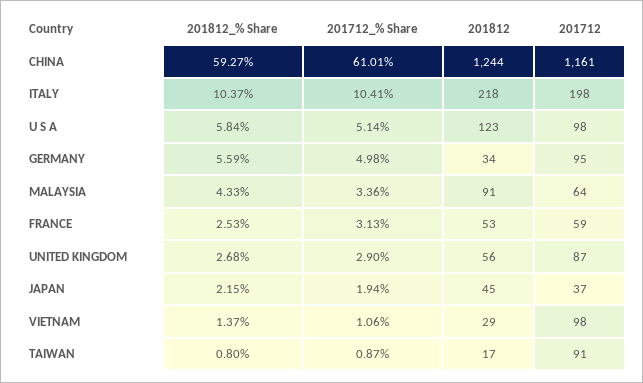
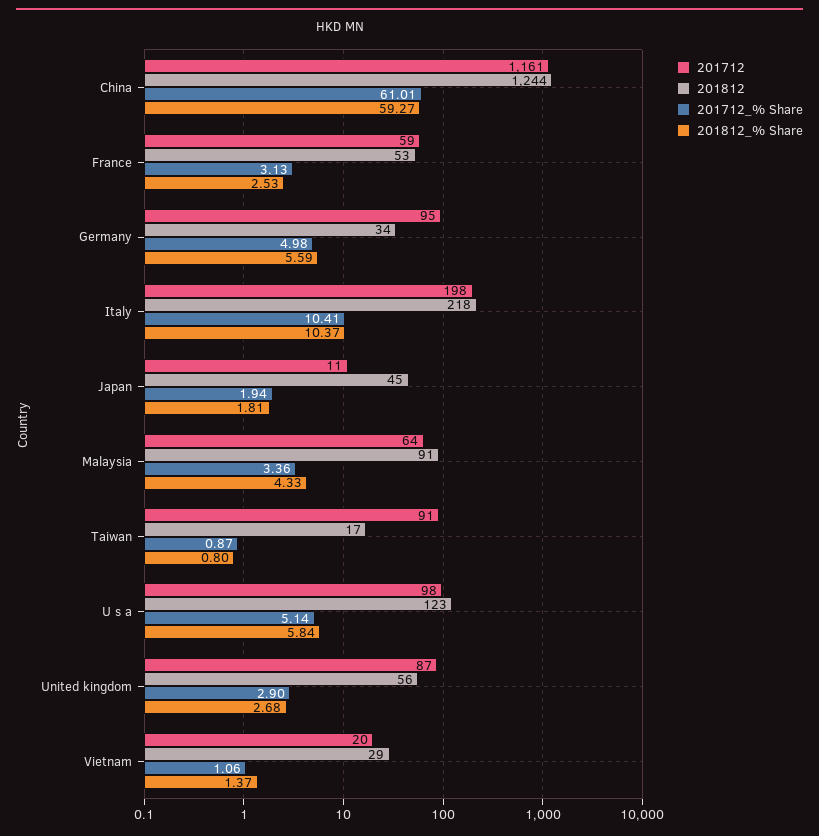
  {
    "201812_% Share": {
      "CHINA": 59.27,
      "ITALY": 10.37,
      "U S A": 5.84,
      "GERMANY": 5.59,
      "MALAYSIA": 4.33,
      "FRANCE": 2.53,
      "UNITED KINGDOM": 2.68,
-     "JAPAN": 2.15,
+     "JAPAN": 1.81,
      "VIETNAM": 1.37,
      "TAIWAN": 0.8
    },
    "201712_% Share": {
      "CHINA": 61.01,
      "ITALY": 10.41,
      "U S A": 5.14,
      "GERMANY": 4.98,
      "MALAYSIA": 3.36,
      "FRANCE": 3.13,
      "UNITED KINGDOM": 2.9,
      "JAPAN": 1.94,
      "VIETNAM": 1.06,
      "TAIWAN": 0.87
    },
    "201812": {
      "CHINA": 1244,
      "ITALY": 218,
      "U S A": 123,
      "GERMANY": 34,
      "MALAYSIA": 91,
      "FRANCE": 53,
      "UNITED KINGDOM": 56,
      "JAPAN": 45,
      "VIETNAM": 29,
      "TAIWAN": 17
    },
    "201712": {
      "CHINA": 1161,
      "ITALY": 198,
      "U S A": 98,
      "GERMANY": 95,
      "MALAYSIA": 64,
      "FRANCE": 59,
      "UNITED KINGDOM": 87,
-     "JAPAN": 37,
+     "JAPAN": 11,
-     "VIETNAM": 98,
+     "VIETNAM": 20,
      "TAIWAN": 91
    }
  }

